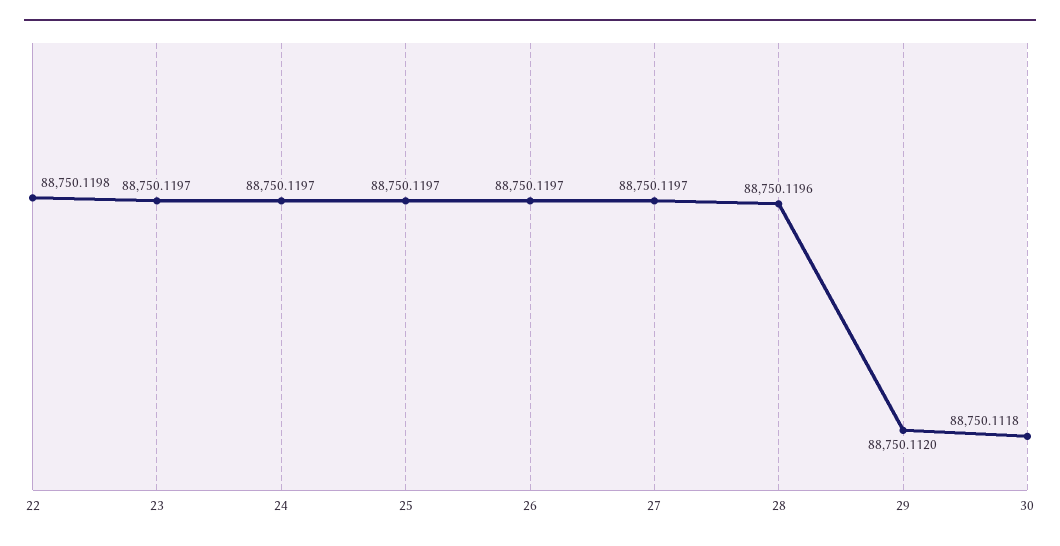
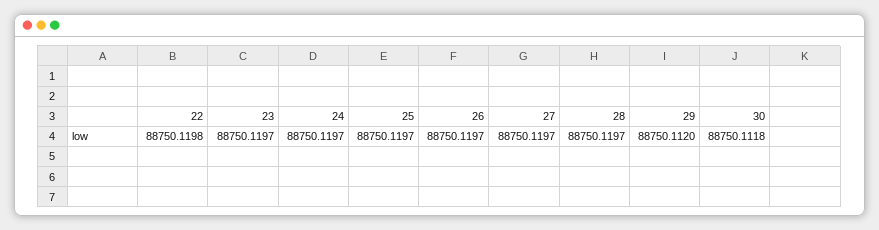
  {
    "22": 88750.1198,
    "23": 88750.1197,
    "24": 88750.1197,
    "25": 88750.1197,
    "26": 88750.1197,
    "27": 88750.1197,
-   "28": 88750.1196,
+   "28": 88750.1197,
    "29": 88750.112,
    "30": 88750.1118
  }

